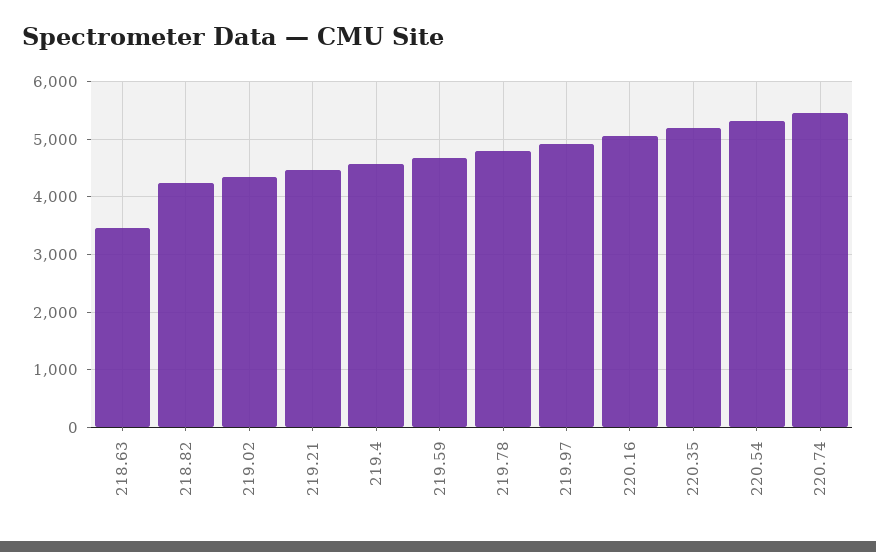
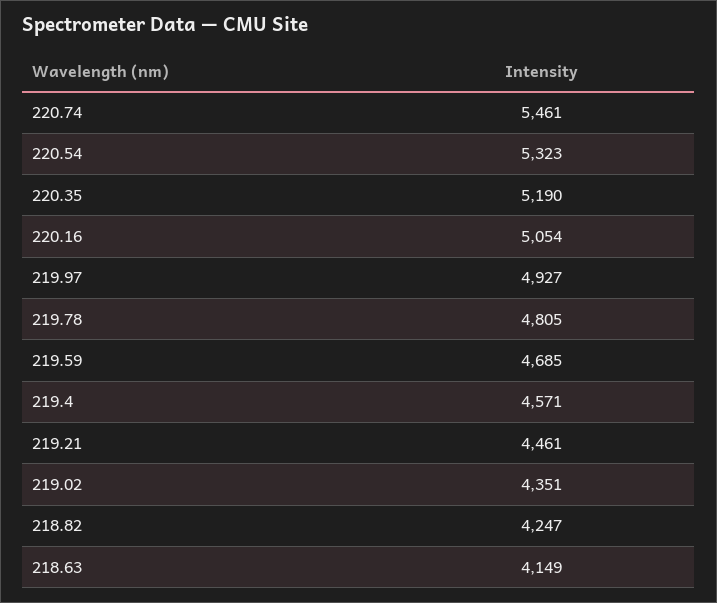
  {
-   "218.63": 3400,
+   "218.63": 4149,
    "218.82": 4247,
    "219.02": 4351,
    "219.21": 4461,
    "219.4": 4571,
    "219.59": 4685,
    "219.78": 4805,
    "219.97": 4927,
    "220.16": 5054,
    "220.35": 5190,
    "220.54": 5323,
    "220.74": 5461
  }

